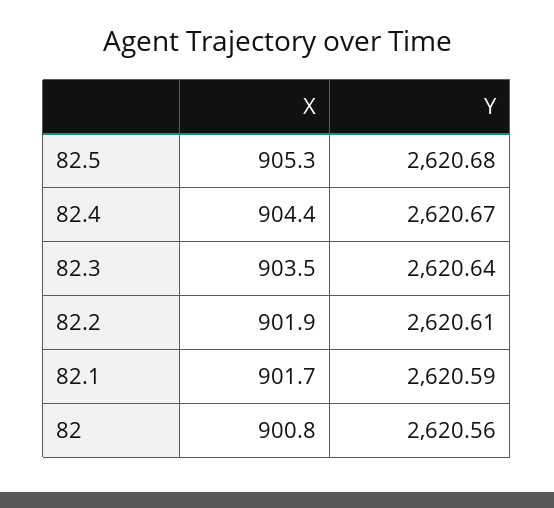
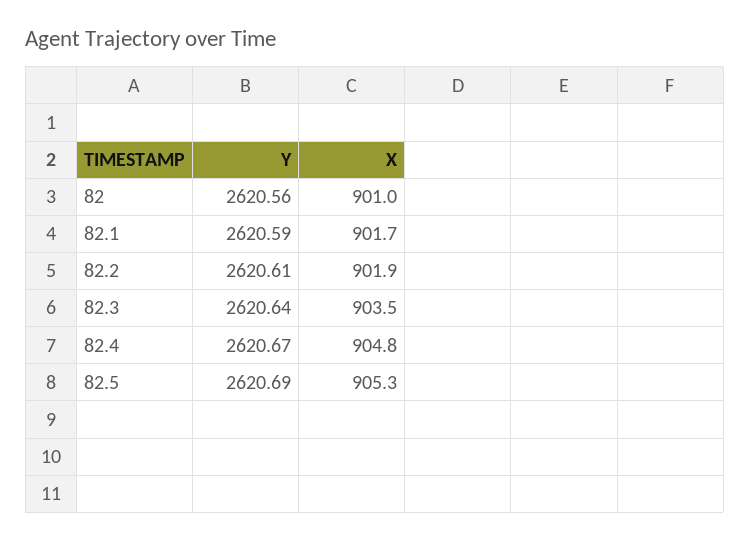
  {
    "X": {
      "82.5": 905.3,
-     "82.4": 904.4,
+     "82.4": 904.8,
      "82.3": 903.5,
      "82.2": 901.9,
      "82.1": 901.7,
-     "82": 900.8
+     "82": 901
    },
    "Y": {
-     "82.5": 2620.68,
+     "82.5": 2620.69,
      "82.4": 2620.67,
      "82.3": 2620.64,
      "82.2": 2620.61,
      "82.1": 2620.59,
      "82": 2620.56
    }
  }

